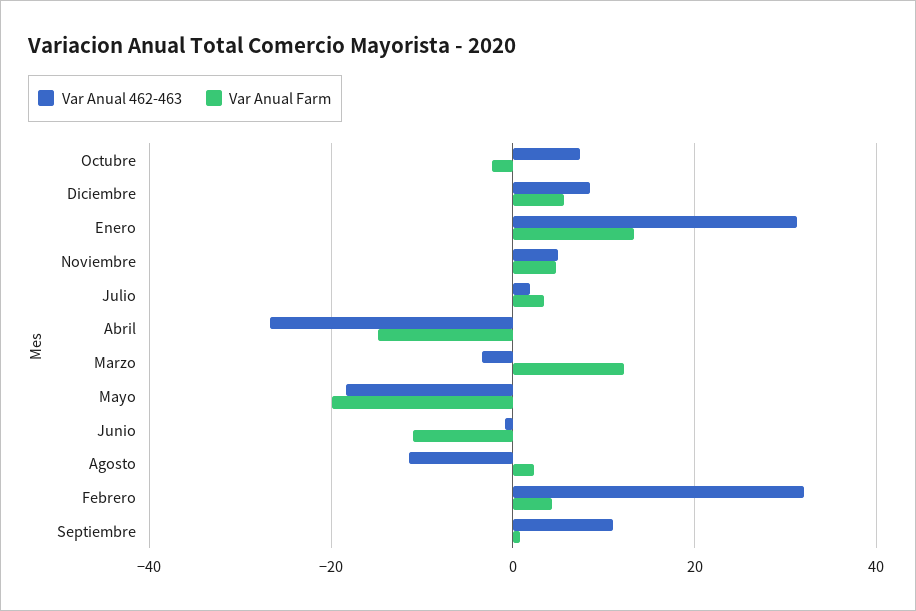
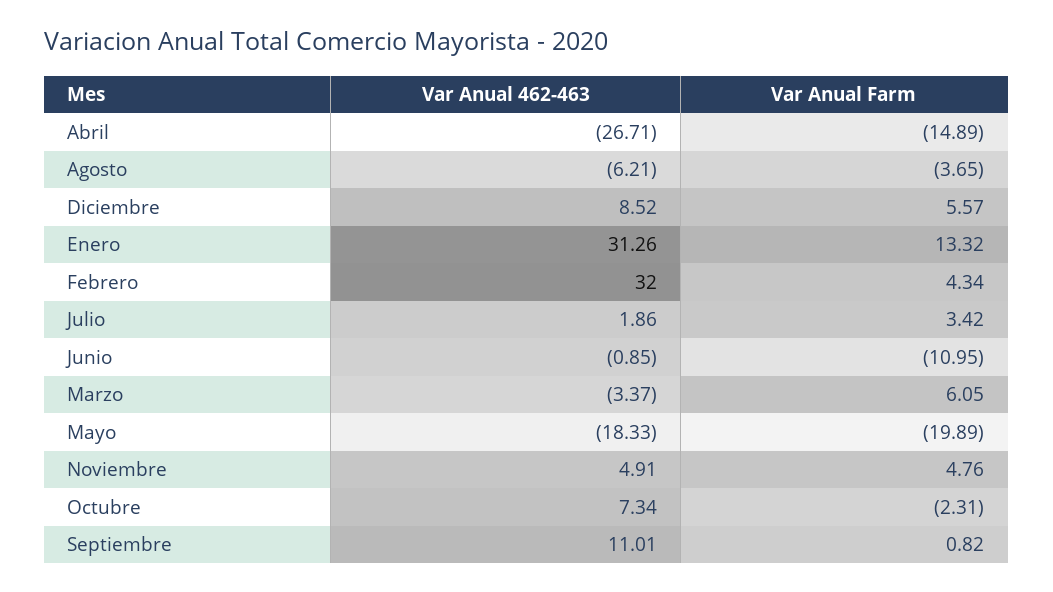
  {
    "Var Anual 462-463": {
      "Octubre": 7.34,
      "Diciembre": 8.52,
      "Enero": 31.26,
      "Noviembre": 4.91,
      "Julio": 1.86,
      "Abril": -26.71,
      "Marzo": -3.37,
      "Mayo": -18.33,
      "Junio": -0.85,
-     "Agosto": -12,
+     "Agosto": -6.21,
      "Febrero": 32,
      "Septiembre": 11.01
    },
    "Var Anual Farm": {
      "Octubre": -2.31,
      "Diciembre": 5.57,
      "Enero": 13.32,
      "Noviembre": 4.76,
      "Julio": 3.42,
      "Abril": -14.89,
-     "Marzo": 12,
+     "Marzo": 6.05,
      "Mayo": -19.89,
      "Junio": -10.95,
-     "Agosto": 2,
+     "Agosto": -3.65,
      "Febrero": 4.34,
      "Septiembre": 0.82
    }
  }

